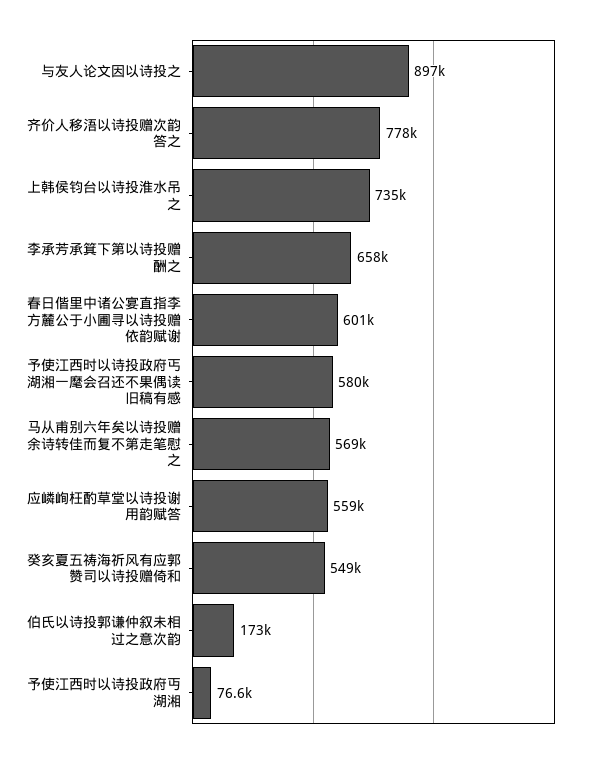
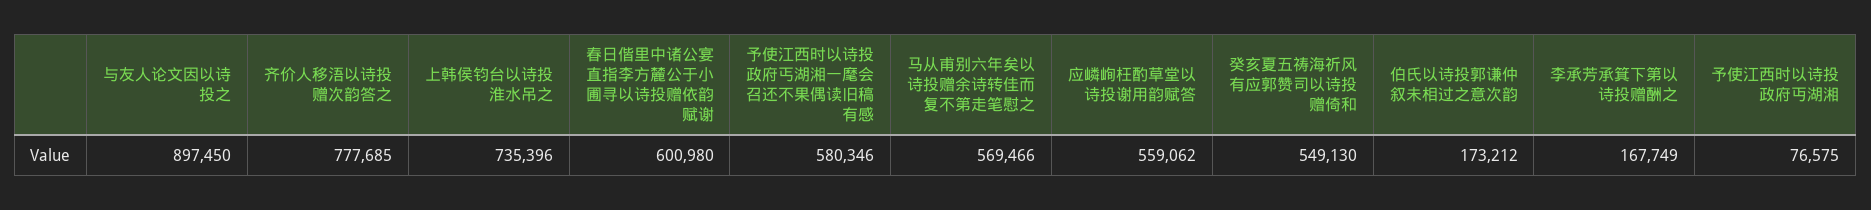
  {
    "与友人论文因以诗投之": 897450,
    "齐价人移浯以诗投赠次韵答之": 777685,
    "上韩侯钧台以诗投淮水吊之": 735396,
-   "李承芳承箕下第以诗投赠酬之": 658000,
+   "李承芳承箕下第以诗投赠酬之": 167749,
    "春日偕里中诸公宴直指李方麓公于小圃寻以诗投赠依韵赋谢": 600980,
    "予使江西时以诗投政府丐湖湘一麾会召还不果偶读旧稿有感": 580346,
    "马从甫别六年矣以诗投赠余诗转佳而复不第走笔慰之": 569466,
    "应嶙峋枉酌草堂以诗投谢用韵赋答": 559062,
    "癸亥夏五祷海祈风有应郭赞司以诗投赠倚和": 549130,
    "伯氏以诗投郭谦仲叙未相过之意次韵": 173212,
    "予使江西时以诗投政府丏湖湘": 76575
  }

